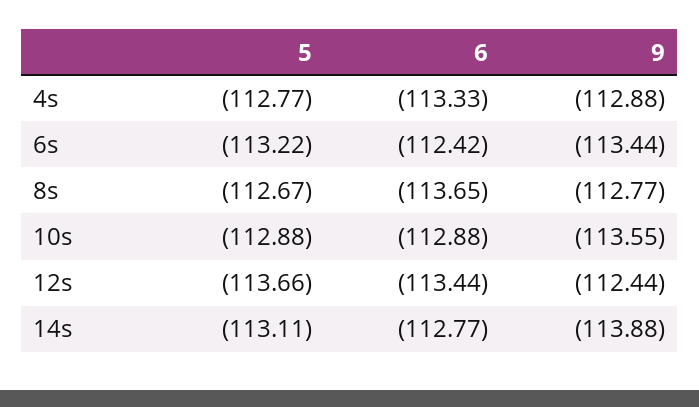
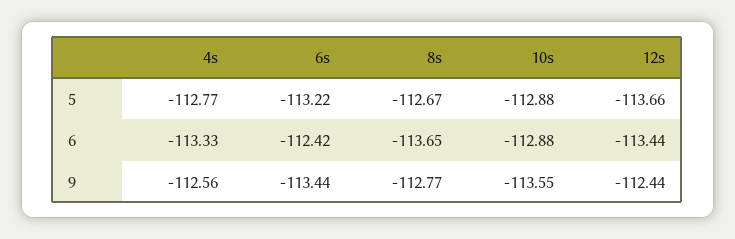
  {
    "5": {
      "4s": -112.77,
      "6s": -113.22,
      "8s": -112.67,
      "10s": -112.88,
-     "12s": -113.66,
+     "12s": -113.66
-     "14s": -113.11
    },
    "6": {
      "4s": -113.33,
      "6s": -112.42,
      "8s": -113.65,
      "10s": -112.88,
-     "12s": -113.44,
+     "12s": -113.44
-     "14s": -112.77
    },
    "9": {
-     "4s": -112.88,
+     "4s": -112.56,
      "6s": -113.44,
      "8s": -112.77,
      "10s": -113.55,
-     "12s": -112.44,
+     "12s": -112.44
-     "14s": -113.88
    }
  }

